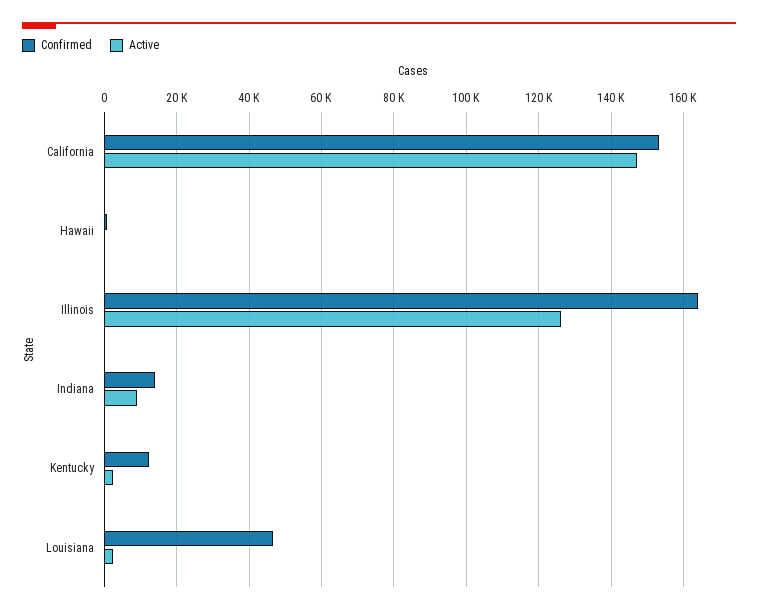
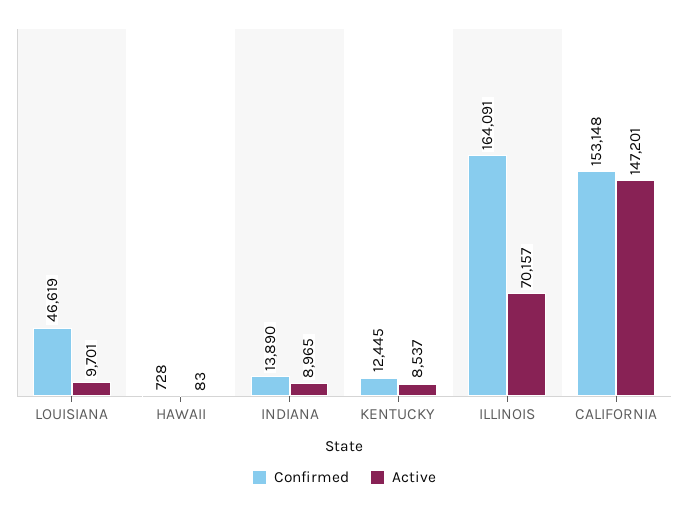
  {
    "Confirmed": {
      "California": 153148,
      "Hawaii": 728,
      "Illinois": 164091,
      "Indiana": 13890,
      "Kentucky": 12445,
      "Louisiana": 46619
    },
    "Active": {
      "California": 147201,
      "Hawaii": 83,
-     "Illinois": 126000,
+     "Illinois": 70157,
      "Indiana": 8965,
-     "Kentucky": 2000,
+     "Kentucky": 8537,
-     "Louisiana": 2000
+     "Louisiana": 9701
    }
  }

